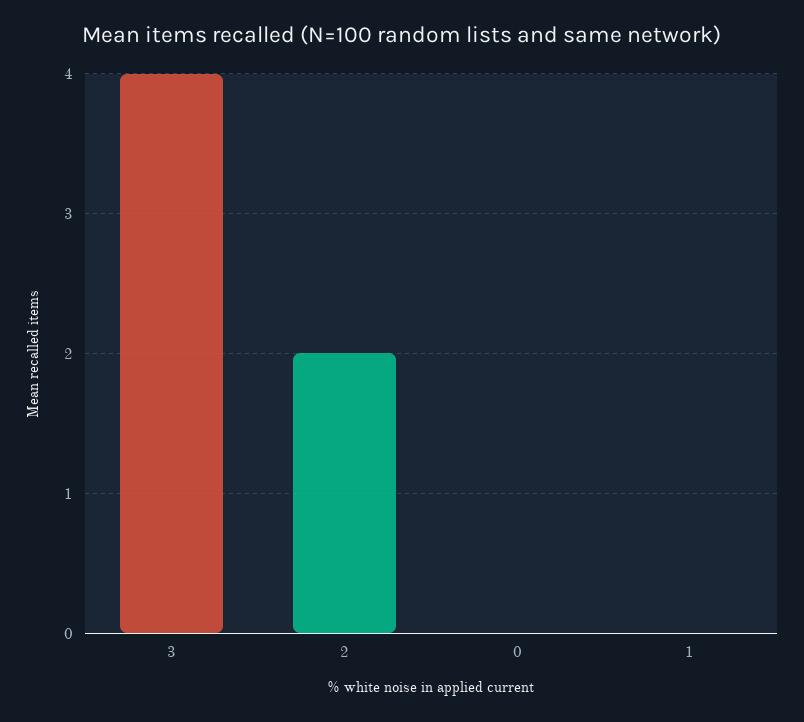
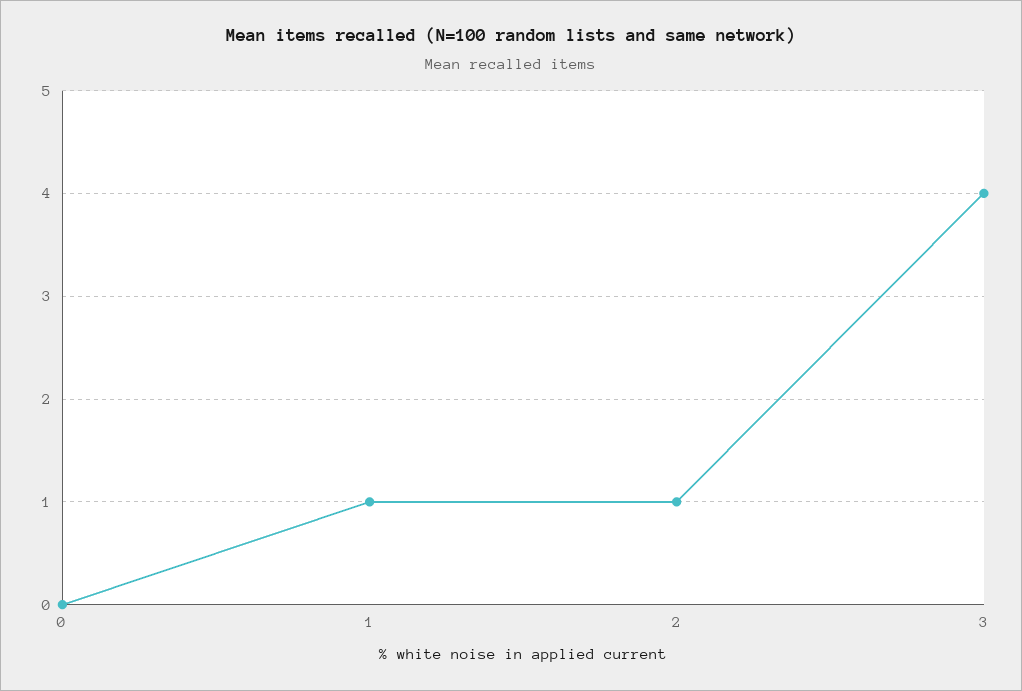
  {
    "3": 4,
-   "2": 2,
+   "2": 1,
    "0": 0,
-   "1": 0
+   "1": 1
  }

